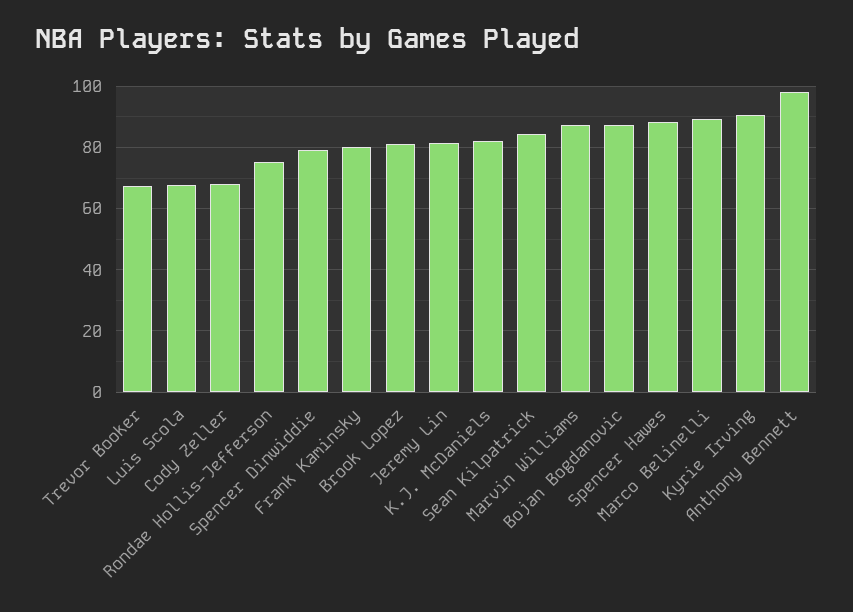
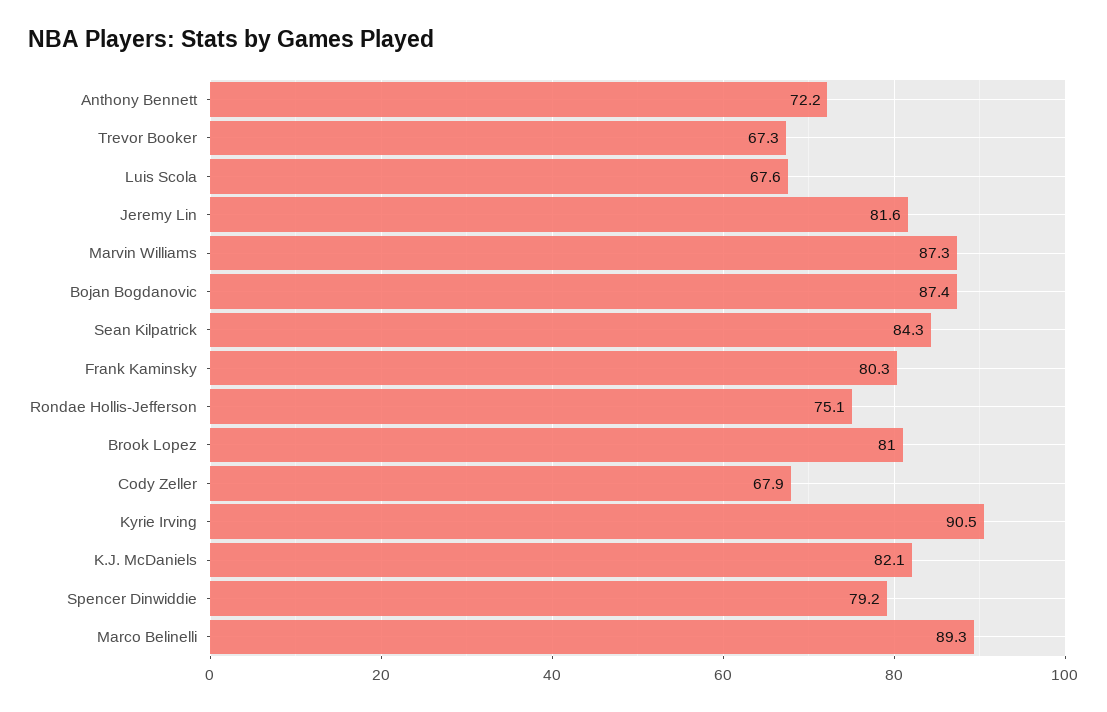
  {
    "Trevor Booker": 67.3,
    "Luis Scola": 67.6,
    "Cody Zeller": 67.9,
    "Rondae Hollis-Jefferson": 75.1,
    "Spencer Dinwiddie": 79.2,
    "Frank Kaminsky": 80.3,
    "Brook Lopez": 81,
    "Jeremy Lin": 81.6,
    "K.J. McDaniels": 82.1,
    "Sean Kilpatrick": 84.3,
    "Marvin Williams": 87.3,
    "Bojan Bogdanovic": 87.4,
-   "Spencer Hawes": 88,
    "Marco Belinelli": 89.3,
    "Kyrie Irving": 90.5,
-   "Anthony Bennett": 98
+   "Anthony Bennett": 72.2
  }

